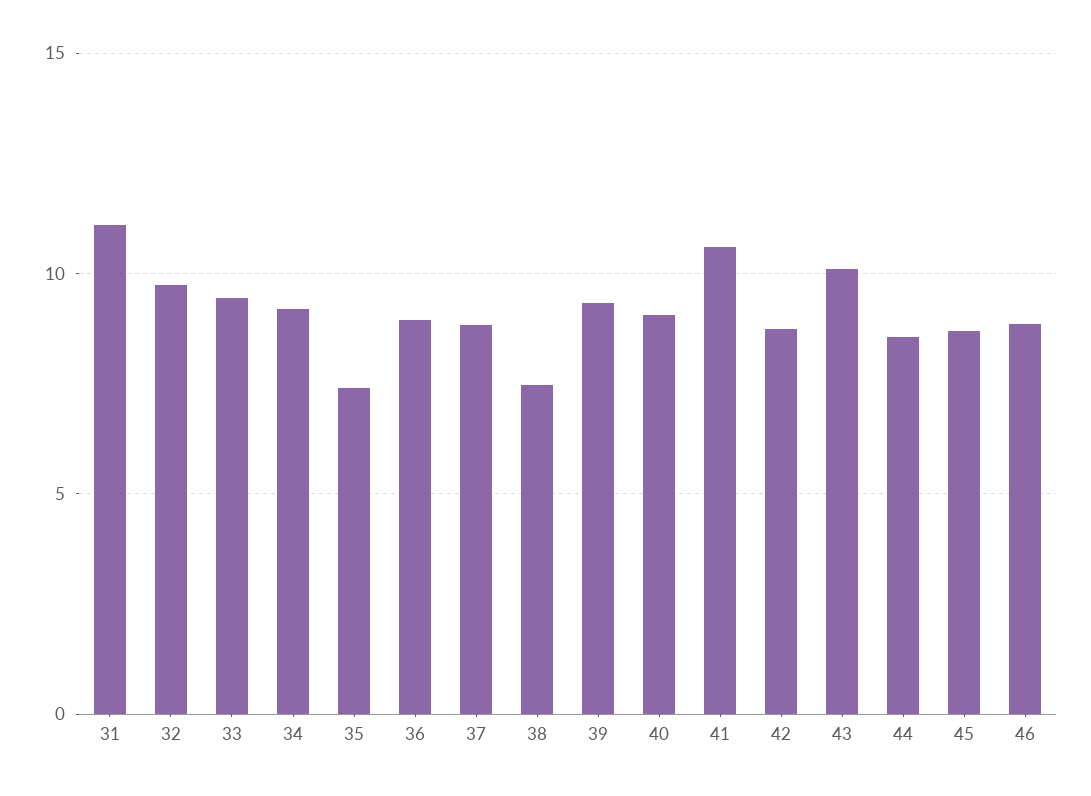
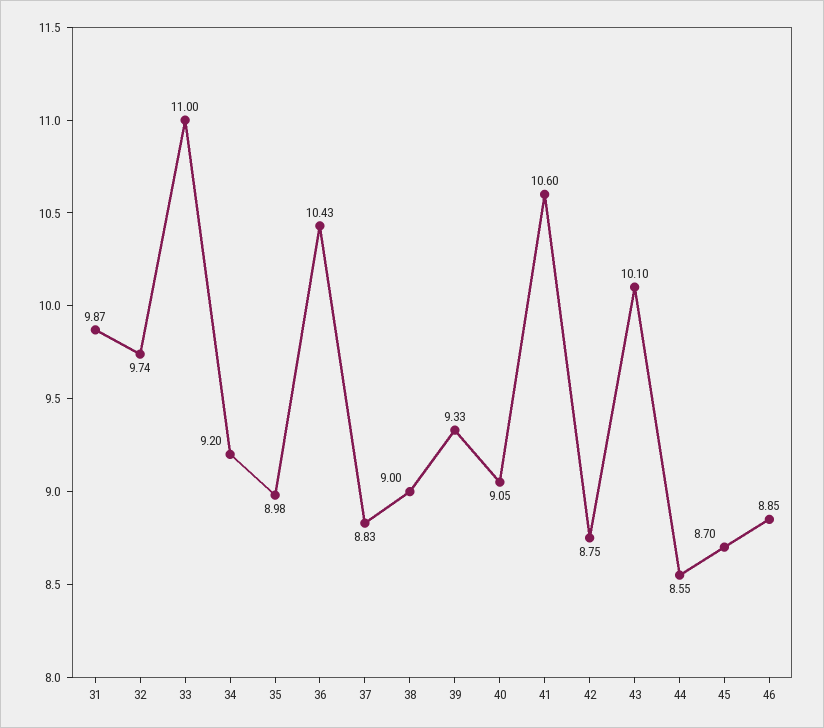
  {
-   "31": 11,
+   "31": 9.87,
    "32": 9.74,
-   "33": 9.5,
+   "33": 11,
    "34": 9.2,
-   "35": 7.5,
+   "35": 8.98,
-   "36": 9,
+   "36": 10.43,
    "37": 8.83,
-   "38": 7.5,
+   "38": 9,
    "39": 9.33,
    "40": 9.05,
    "41": 10.6,
    "42": 8.75,
    "43": 10.1,
    "44": 8.55,
    "45": 8.7,
    "46": 8.85
  }

